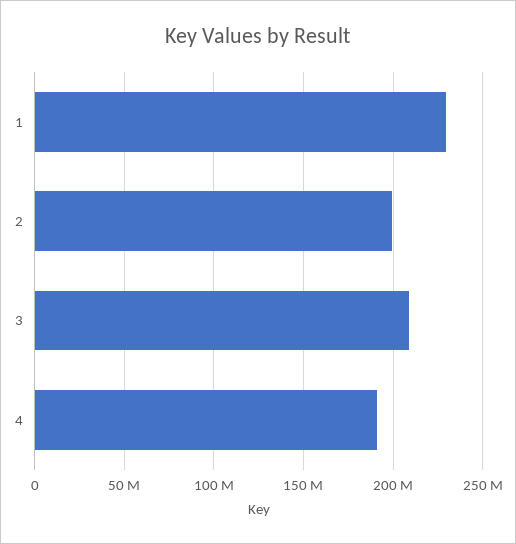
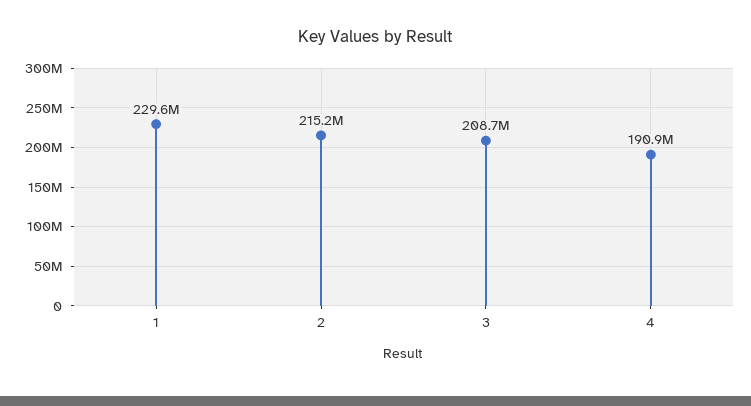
  {
    "1": 229600000,
-   "2": 200000000,
+   "2": 215200000,
    "3": 208700000,
    "4": 190900000
  }

